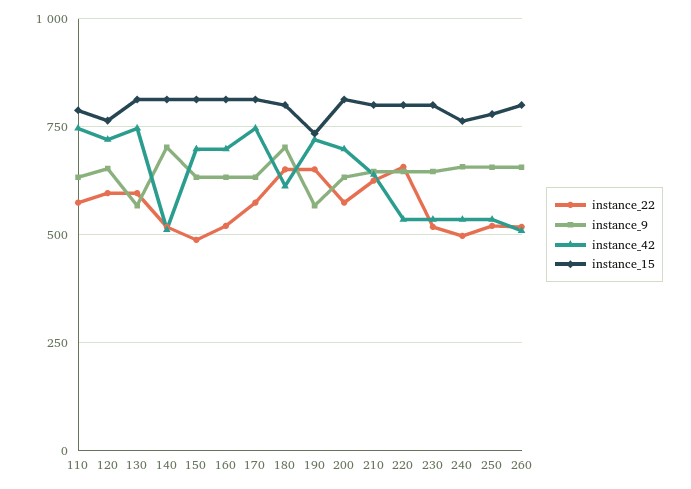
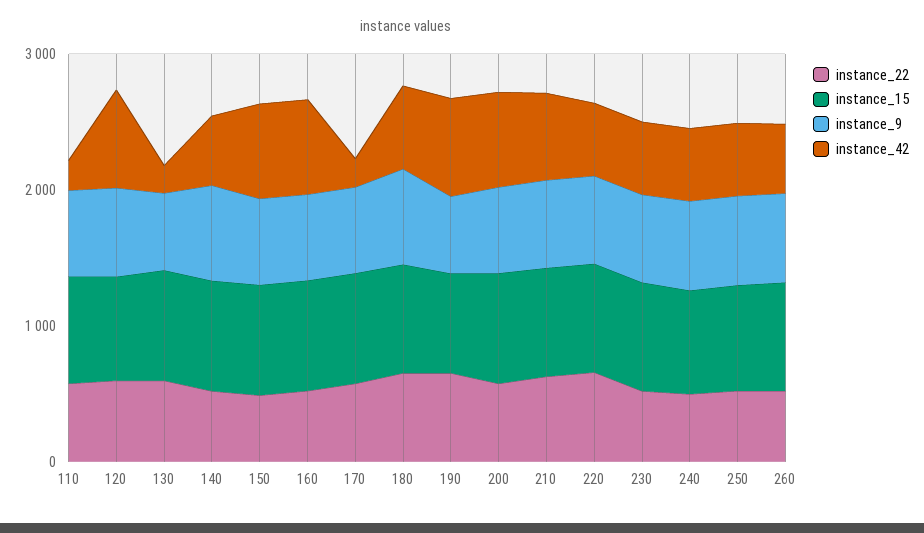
  {
    "instance_22": {
      "110": 575,
      "120": 600,
      "130": 600,
      "140": 525,
      "150": 500,
      "160": 525,
      "170": 575,
      "180": 650,
      "190": 650,
      "200": 575,
      "210": 625,
      "220": 650,
      "230": 525,
      "240": 500,
      "250": 525,
      "260": 525
    },
    "instance_9": {
      "110": 625,
      "120": 650,
      "130": 575,
      "140": 700,
      "150": 625,
      "160": 625,
      "170": 625,
      "180": 700,
      "190": 575,
      "200": 625,
      "210": 650,
      "220": 650,
      "230": 650,
      "240": 650,
      "250": 650,
      "260": 650
    },
    "instance_42": {
-     "110": 750,
+     "110": 200,
      "120": 725,
-     "130": 750,
+     "130": 200,
      "140": 500,
      "150": 700,
      "160": 700,
-     "170": 750,
+     "170": 200,
      "180": 600,
      "190": 725,
      "200": 700,
      "210": 650,
      "220": 525,
      "230": 525,
      "240": 525,
      "250": 525,
      "260": 500
    },
    "instance_15": {
      "110": 800,
      "120": 775,
      "130": 825,
      "140": 825,
      "150": 825,
      "160": 825,
      "170": 825,
      "180": 800,
      "190": 725,
      "200": 825,
      "210": 800,
      "220": 800,
      "230": 800,
      "240": 775,
      "250": 775,
      "260": 800
    }
  }

